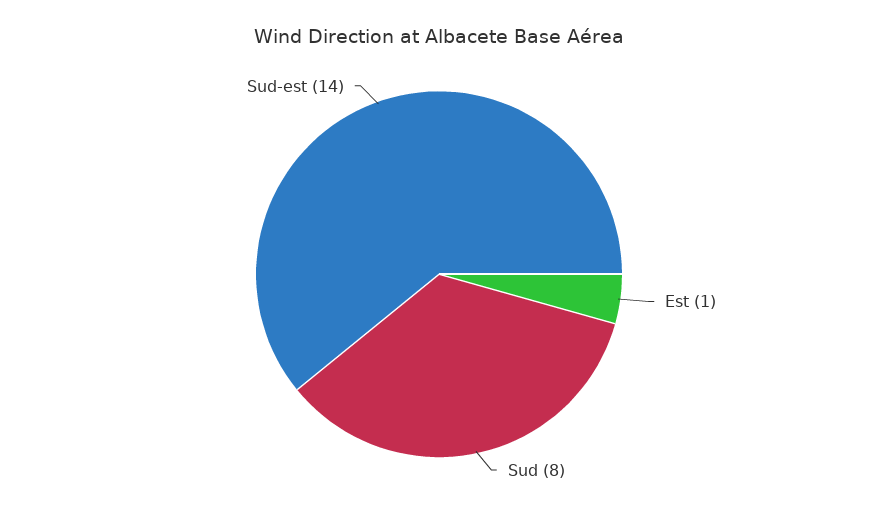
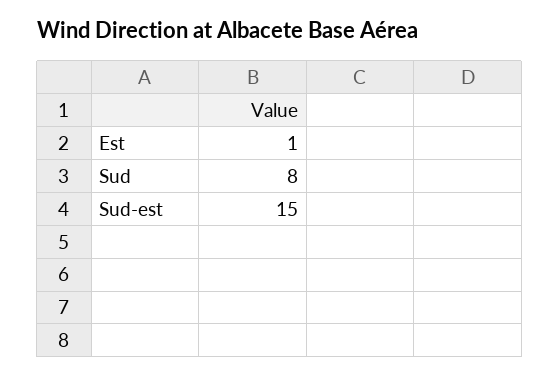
  {
    "Est": 1,
    "Sud": 8,
-   "Sud-est": 14
+   "Sud-est": 15
  }

